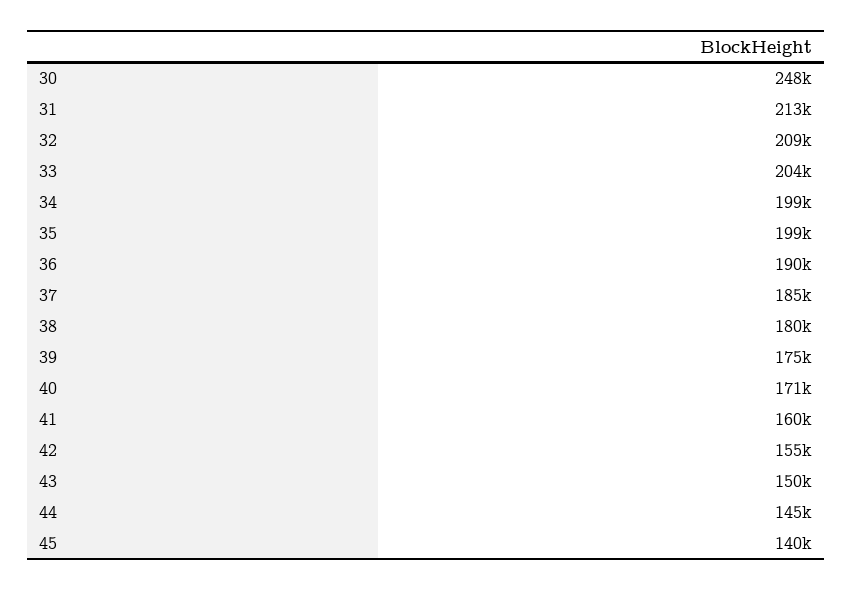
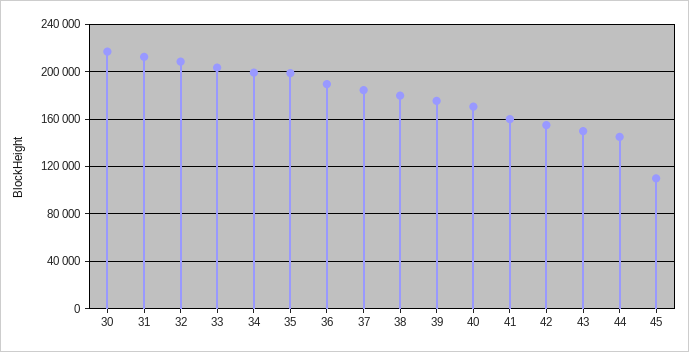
  {
-   "30": 248000,
+   "30": 220000,
    "31": 213000,
    "32": 209000,
    "33": 204000,
    "34": 199000,
    "35": 199000,
    "36": 190000,
    "37": 185000,
    "38": 180000,
    "39": 175000,
    "40": 171000,
    "41": 160000,
    "42": 155000,
    "43": 150000,
    "44": 145000,
-   "45": 140000
+   "45": 110000
  }

